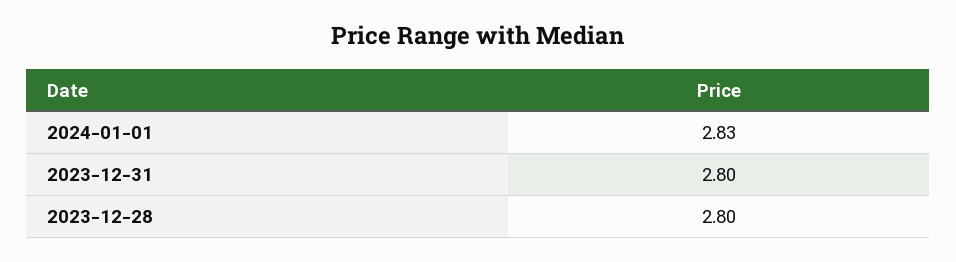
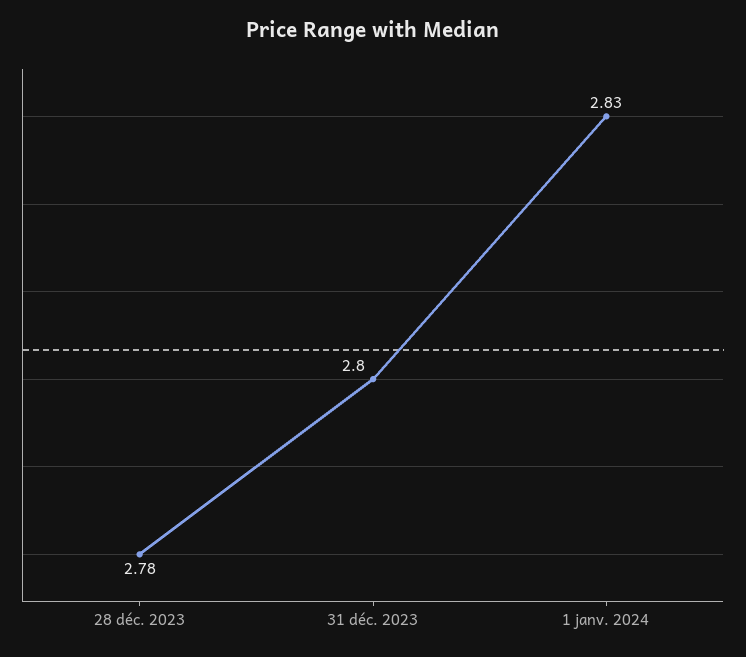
  {
    "2024-01-01": 2.83,
    "2023-12-31": 2.8,
-   "2023-12-28": 2.8
+   "2023-12-28": 2.78
  }

